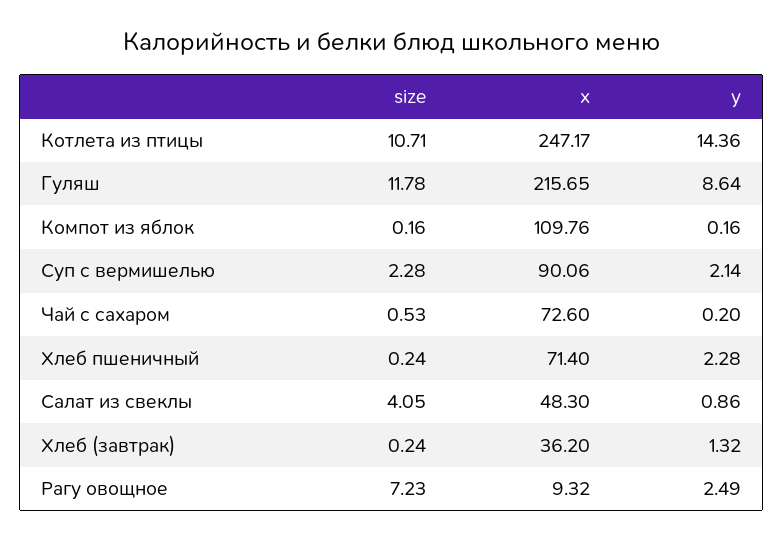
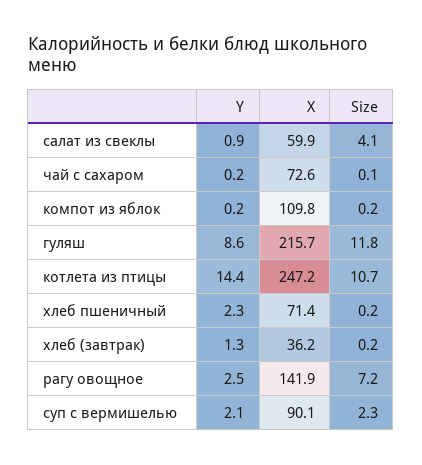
  {
    "size": {
      "Котлета из птицы": 10.71,
      "Гуляш": 11.78,
      "Компот из яблок": 0.16,
      "Суп с вермишелью": 2.28,
-     "Чай с сахаром": 0.53,
+     "Чай с сахаром": 0.1,
      "Хлеб пшеничный": 0.24,
      "Салат из свеклы": 4.05,
      "Хлеб (завтрак)": 0.24,
      "Рагу овощное": 7.23
    },
    "x": {
      "Котлета из птицы": 247.17,
      "Гуляш": 215.65,
      "Компот из яблок": 109.76,
      "Суп с вермишелью": 90.06,
      "Чай с сахаром": 72.6,
      "Хлеб пшеничный": 71.4,
-     "Салат из свеклы": 48.3,
+     "Салат из свеклы": 59.9,
      "Хлеб (завтрак)": 36.2,
-     "Рагу овощное": 9.32
+     "Рагу овощное": 141.9
    },
    "y": {
      "Котлета из птицы": 14.36,
      "Гуляш": 8.64,
      "Компот из яблок": 0.16,
      "Суп с вермишелью": 2.14,
      "Чай с сахаром": 0.2,
      "Хлеб пшеничный": 2.28,
      "Салат из свеклы": 0.86,
      "Хлеб (завтрак)": 1.32,
      "Рагу овощное": 2.49
    }
  }

